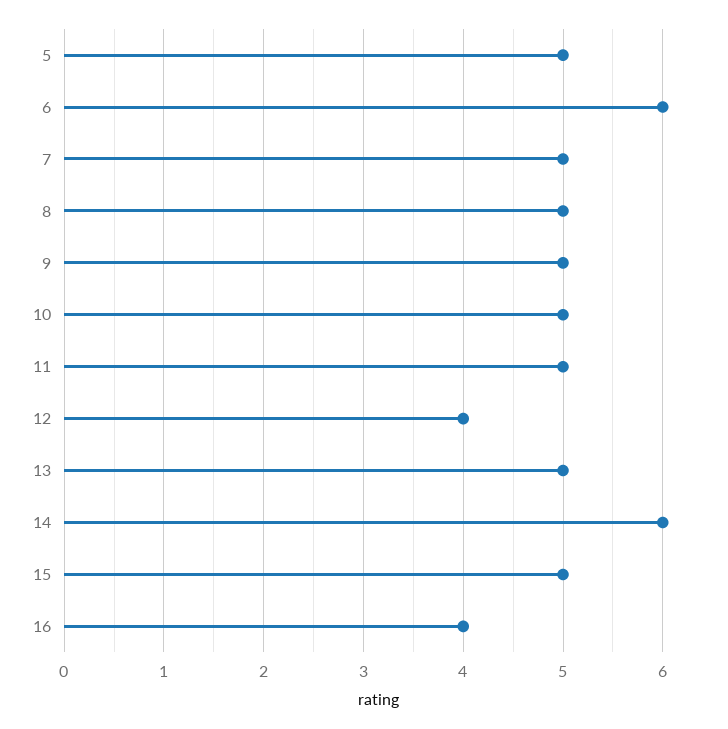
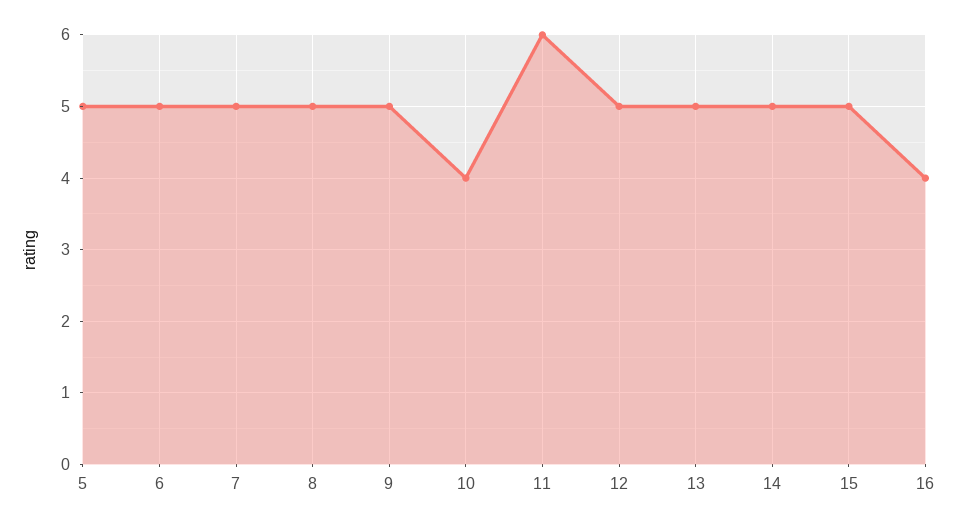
  {
    "5": 5,
-   "6": 6,
+   "6": 5,
    "7": 5,
    "8": 5,
    "9": 5,
-   "10": 5,
+   "10": 4,
-   "11": 5,
+   "11": 6,
-   "12": 4,
+   "12": 5,
    "13": 5,
-   "14": 6,
+   "14": 5,
    "15": 5,
    "16": 4
  }

